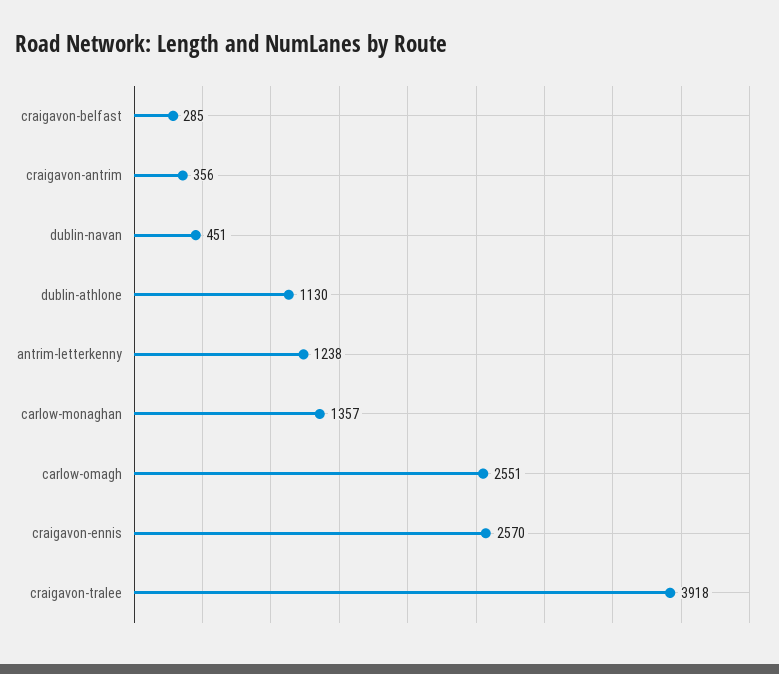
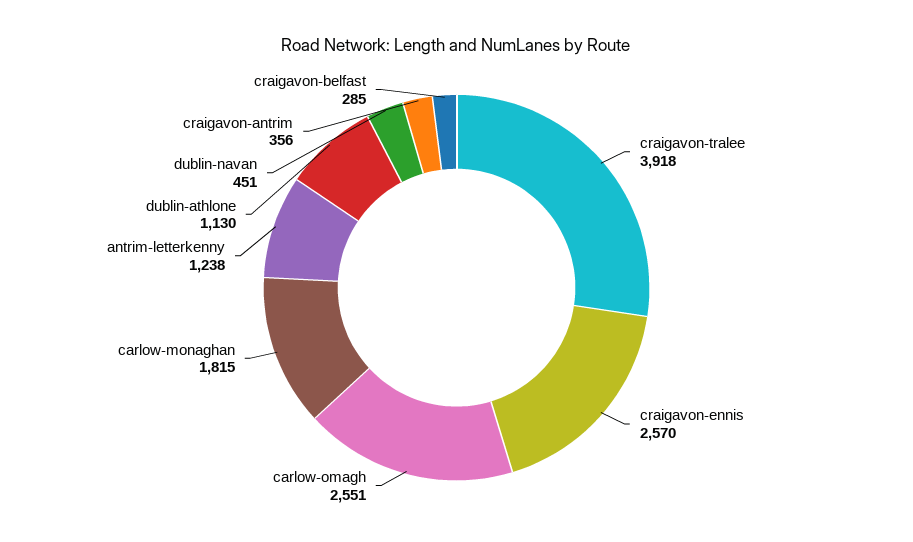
  {
    "craigavon-belfast": 285,
    "craigavon-antrim": 356,
    "dublin-navan": 451,
    "dublin-athlone": 1130,
    "antrim-letterkenny": 1238,
-   "carlow-monaghan": 1357,
+   "carlow-monaghan": 1815,
    "carlow-omagh": 2551,
    "craigavon-ennis": 2570,
    "craigavon-tralee": 3918
  }

